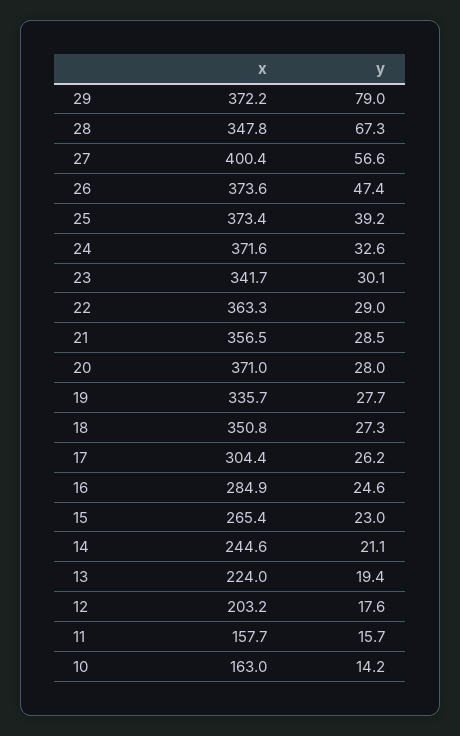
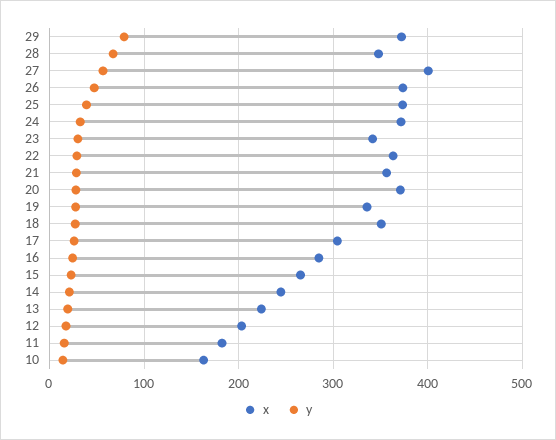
  {
    "x": {
      "29": 372.2,
      "28": 347.8,
      "27": 400.4,
      "26": 373.6,
      "25": 373.4,
      "24": 371.6,
      "23": 341.7,
      "22": 363.3,
      "21": 356.5,
      "20": 371,
      "19": 335.7,
      "18": 350.8,
      "17": 304.4,
      "16": 284.9,
      "15": 265.4,
      "14": 244.6,
      "13": 224,
      "12": 203.2,
-     "11": 157.7,
+     "11": 180,
      "10": 163
    },
    "y": {
      "29": 79,
      "28": 67.3,
      "27": 56.6,
      "26": 47.4,
      "25": 39.2,
      "24": 32.6,
      "23": 30.1,
      "22": 29,
      "21": 28.5,
      "20": 28,
      "19": 27.7,
      "18": 27.3,
      "17": 26.2,
      "16": 24.6,
      "15": 23,
      "14": 21.1,
      "13": 19.4,
      "12": 17.6,
      "11": 15.7,
      "10": 14.2
    }
  }

